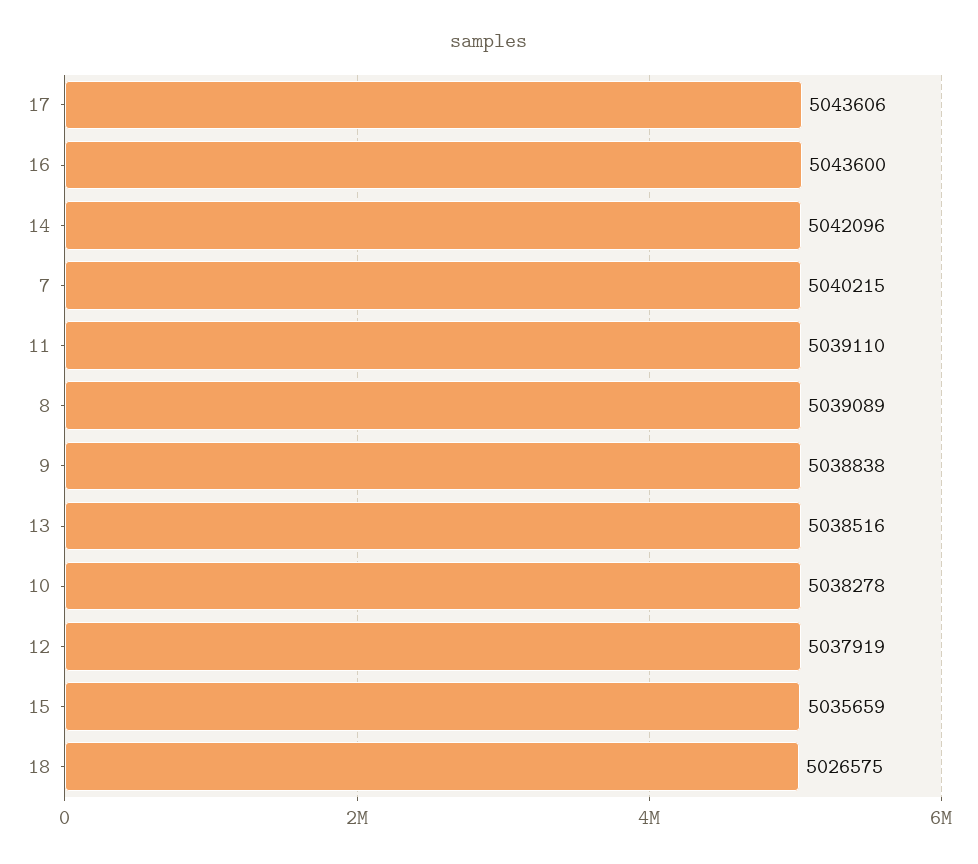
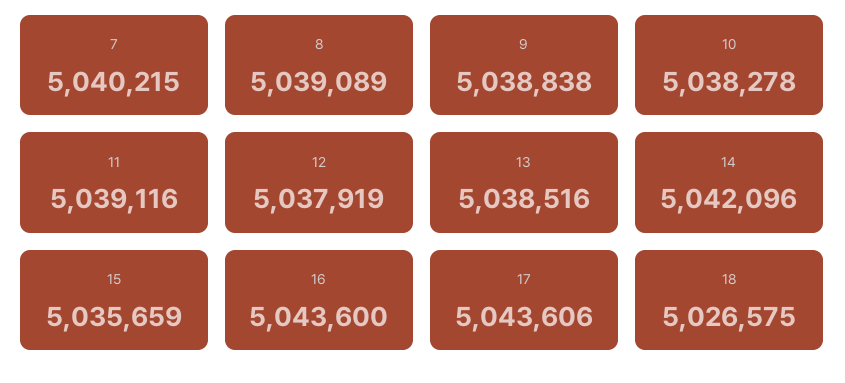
  {
    "17": 5043606,
    "16": 5043600,
    "14": 5042096,
    "7": 5040215,
-   "11": 5039110,
+   "11": 5039116,
    "8": 5039089,
    "9": 5038838,
    "13": 5038516,
    "10": 5038278,
    "12": 5037919,
    "15": 5035659,
    "18": 5026575
  }

